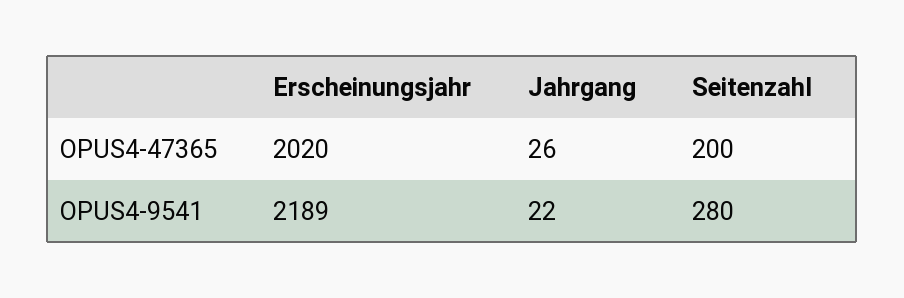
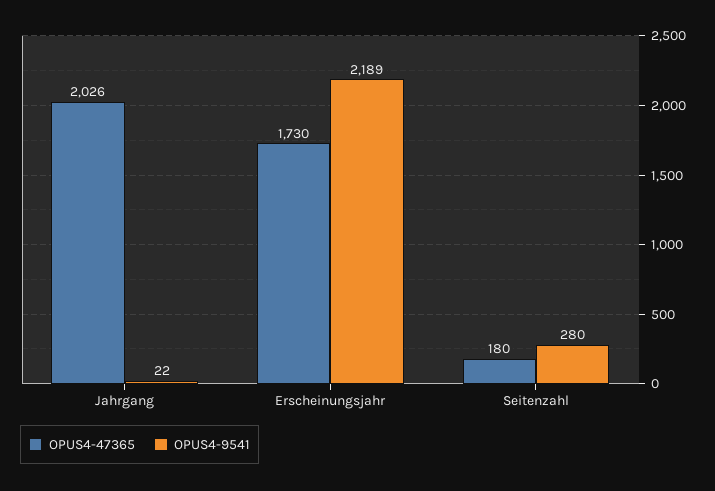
  {
    "OPUS4-47365": {
-     "Erscheinungsjahr": 2020,
+     "Erscheinungsjahr": 1730,
-     "Jahrgang": 26,
+     "Jahrgang": 2026,
-     "Seitenzahl": 200
+     "Seitenzahl": 180
    },
    "OPUS4-9541": {
      "Erscheinungsjahr": 2189,
      "Jahrgang": 22,
      "Seitenzahl": 280
    }
  }

